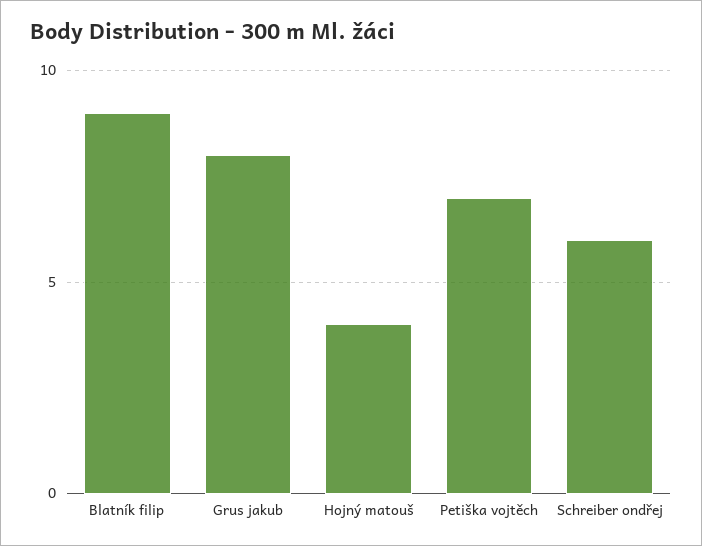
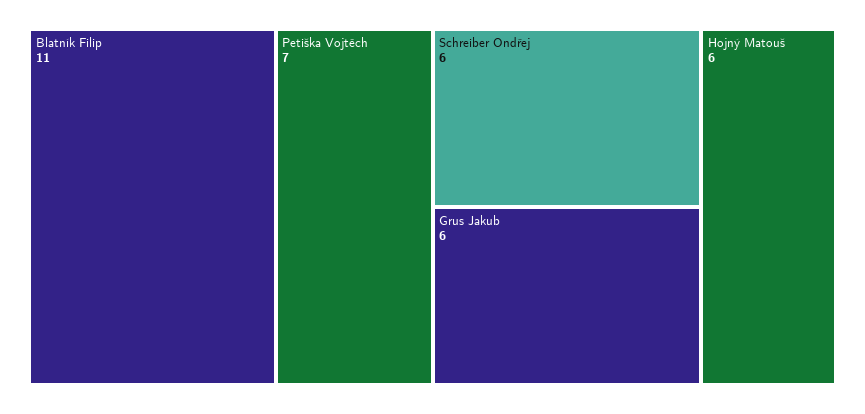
  {
-   "Blatník filip": 9,
+   "Blatník filip": 11,
-   "Grus jakub": 8,
+   "Grus jakub": 6,
-   "Hojný matouš": 4,
+   "Hojný matouš": 6,
    "Petiška vojtěch": 7,
    "Schreiber ondřej": 6
  }

